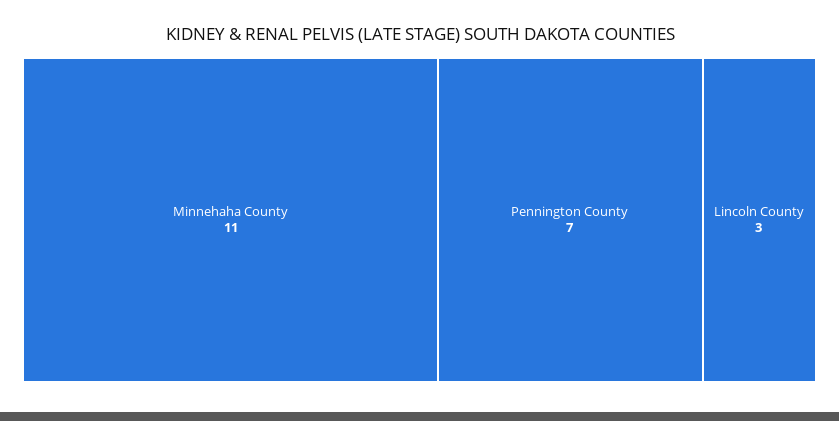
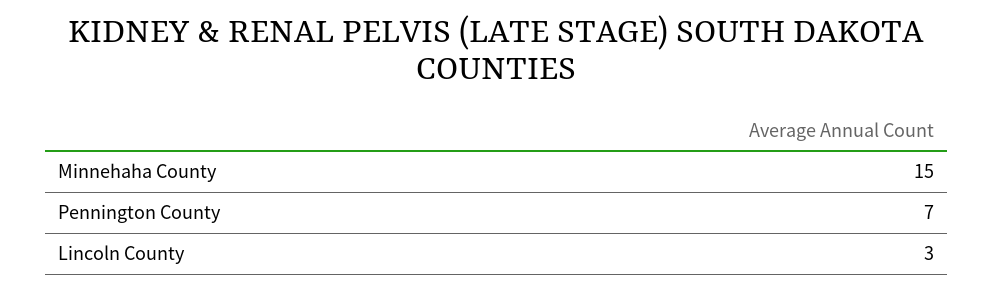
  {
-   "Minnehaha County": 11,
+   "Minnehaha County": 15,
    "Pennington County": 7,
    "Lincoln County": 3
  }

